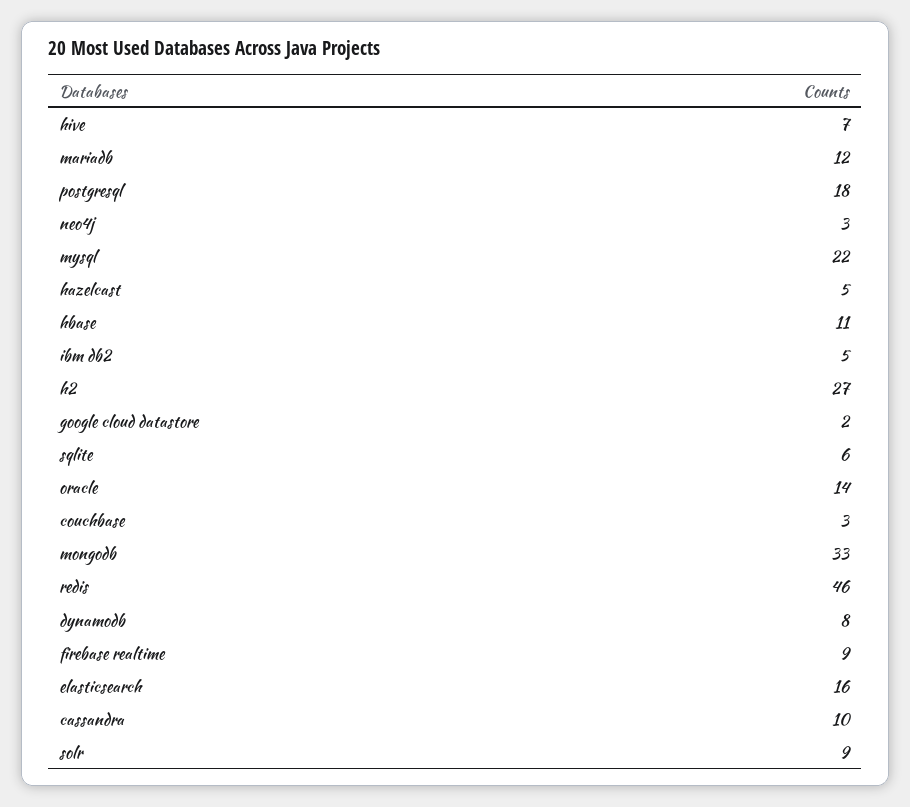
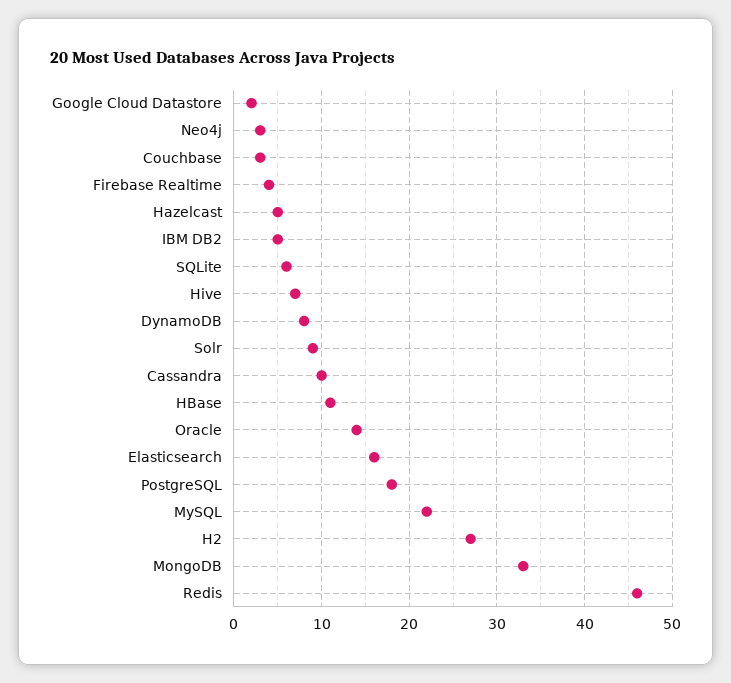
  {
    "hive": 7,
-   "mariadb": 12,
    "postgresql": 18,
    "neo4j": 3,
    "mysql": 22,
    "hazelcast": 5,
    "hbase": 11,
    "ibm db2": 5,
    "h2": 27,
    "google cloud datastore": 2,
    "sqlite": 6,
    "oracle": 14,
    "couchbase": 3,
    "mongodb": 33,
    "redis": 46,
    "dynamodb": 8,
-   "firebase realtime": 9,
+   "firebase realtime": 4,
    "elasticsearch": 16,
    "cassandra": 10,
    "solr": 9
  }

